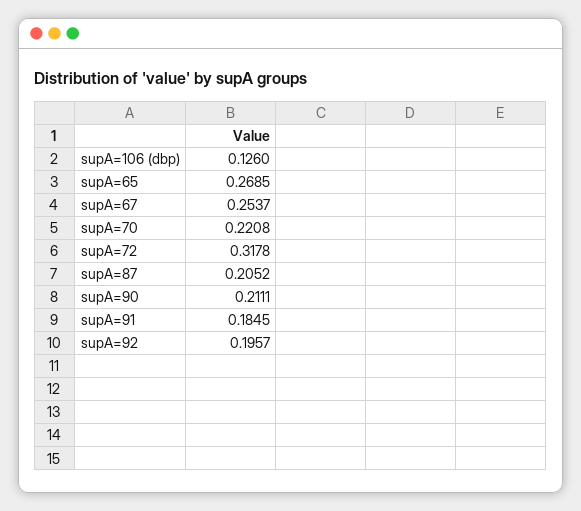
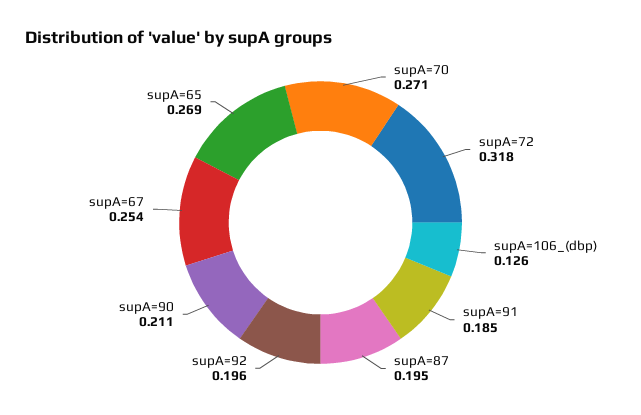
  {
    "supA=106 (dbp)": 0.126,
    "supA=65": 0.2685,
    "supA=67": 0.2537,
-   "supA=70": 0.2208,
+   "supA=70": 0.271,
    "supA=72": 0.3178,
-   "supA=87": 0.2052,
+   "supA=87": 0.195,
    "supA=90": 0.2111,
    "supA=91": 0.1845,
    "supA=92": 0.1957
  }

